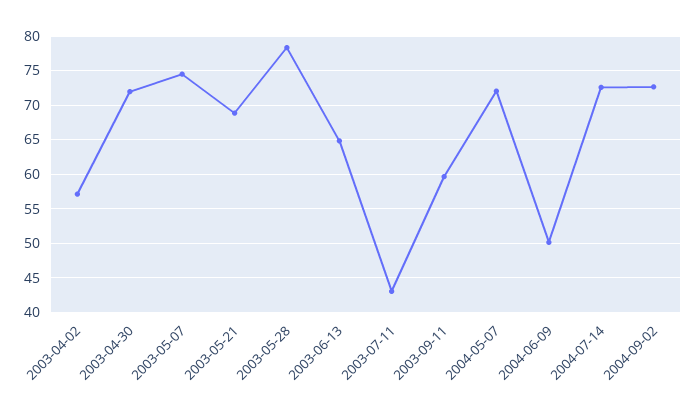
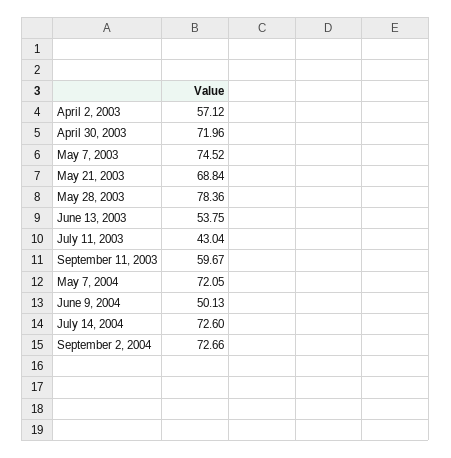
  {
    "2003-04-02": 57.12,
    "2003-04-30": 71.96,
    "2003-05-07": 74.52,
    "2003-05-21": 68.84,
    "2003-05-28": 78.36,
-   "2003-06-13": 65,
+   "2003-06-13": 53.75,
    "2003-07-11": 43.04,
    "2003-09-11": 59.67,
    "2004-05-07": 72.05,
    "2004-06-09": 50.13,
    "2004-07-14": 72.6,
    "2004-09-02": 72.66
  }

